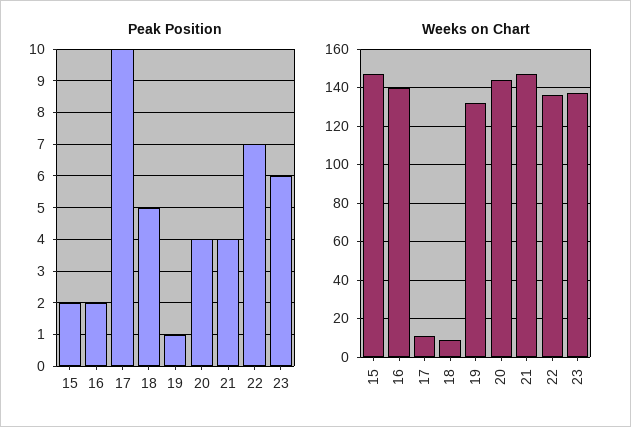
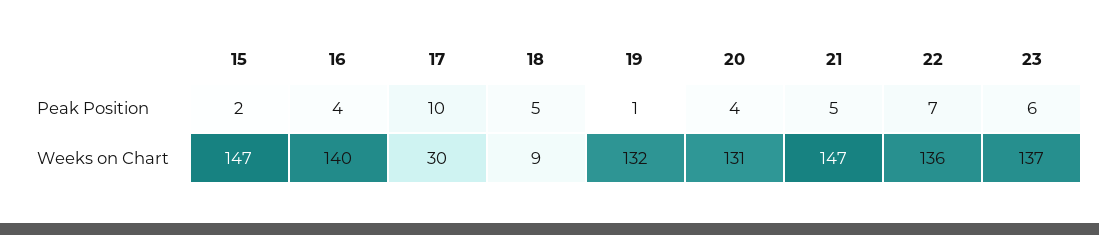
  {
    "Peak Position": {
      "15": 2,
-     "16": 2,
+     "16": 4,
      "17": 10,
      "18": 5,
      "19": 1,
      "20": 4,
-     "21": 4,
+     "21": 5,
      "22": 7,
      "23": 6
    },
    "Weeks on Chart": {
      "15": 147,
      "16": 140,
-     "17": 10,
+     "17": 30,
      "18": 9,
      "19": 132,
-     "20": 145,
+     "20": 131,
      "21": 147,
      "22": 136,
      "23": 137
    }
  }

